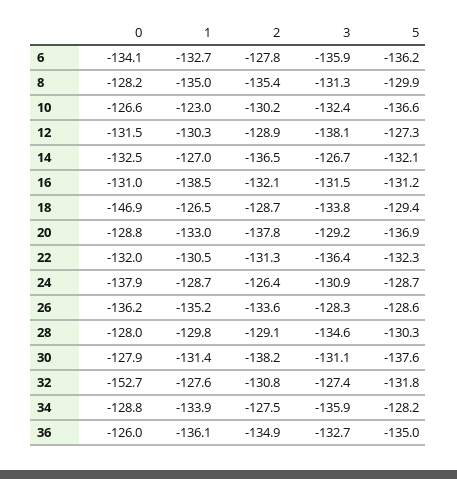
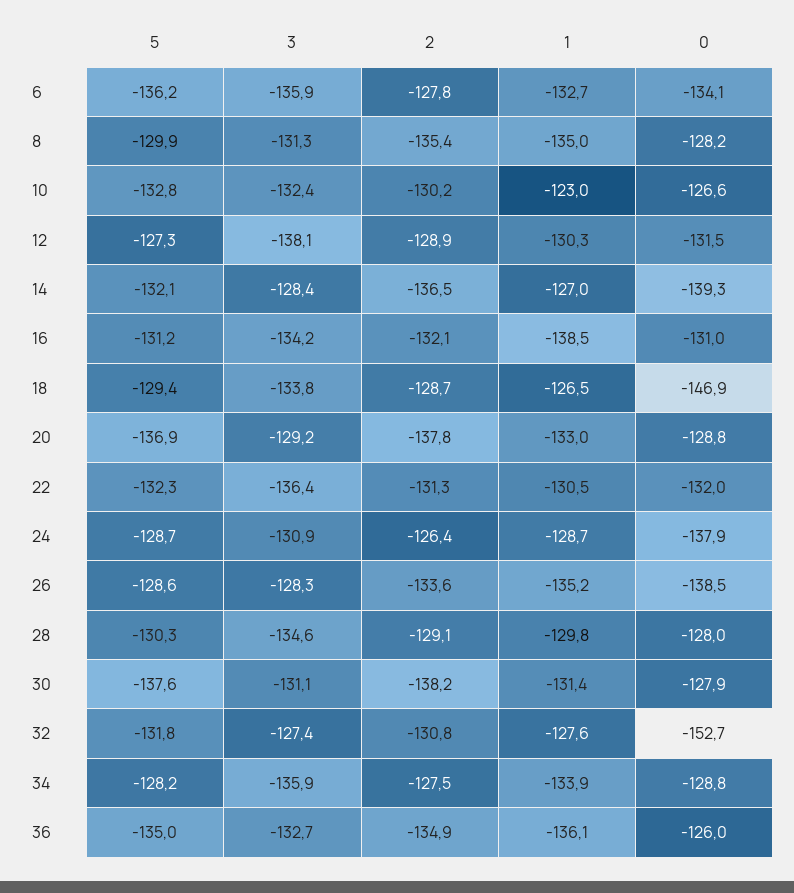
  {
    "0": {
      "6": -134.1,
      "8": -128.2,
      "10": -126.6,
      "12": -131.5,
-     "14": -132.5,
+     "14": -139.3,
      "16": -131,
      "18": -146.9,
      "20": -128.8,
      "22": -132,
      "24": -137.9,
-     "26": -136.2,
+     "26": -138.5,
      "28": -128,
      "30": -127.9,
      "32": -152.7,
      "34": -128.8,
      "36": -126
    },
    "1": {
      "6": -132.7,
      "8": -135,
      "10": -123,
      "12": -130.3,
      "14": -127,
      "16": -138.5,
      "18": -126.5,
      "20": -133,
      "22": -130.5,
      "24": -128.7,
      "26": -135.2,
      "28": -129.8,
      "30": -131.4,
      "32": -127.6,
      "34": -133.9,
      "36": -136.1
    },
    "2": {
      "6": -127.8,
      "8": -135.4,
      "10": -130.2,
      "12": -128.9,
      "14": -136.5,
      "16": -132.1,
      "18": -128.7,
      "20": -137.8,
      "22": -131.3,
      "24": -126.4,
      "26": -133.6,
      "28": -129.1,
      "30": -138.2,
      "32": -130.8,
      "34": -127.5,
      "36": -134.9
    },
    "3": {
      "6": -135.9,
      "8": -131.3,
      "10": -132.4,
      "12": -138.1,
-     "14": -126.7,
+     "14": -128.4,
-     "16": -131.5,
+     "16": -134.2,
      "18": -133.8,
      "20": -129.2,
      "22": -136.4,
      "24": -130.9,
      "26": -128.3,
      "28": -134.6,
      "30": -131.1,
      "32": -127.4,
      "34": -135.9,
      "36": -132.7
    },
    "5": {
      "6": -136.2,
      "8": -129.9,
-     "10": -136.6,
+     "10": -132.8,
      "12": -127.3,
      "14": -132.1,
      "16": -131.2,
      "18": -129.4,
      "20": -136.9,
      "22": -132.3,
      "24": -128.7,
      "26": -128.6,
      "28": -130.3,
      "30": -137.6,
      "32": -131.8,
      "34": -128.2,
      "36": -135
    }
  }

